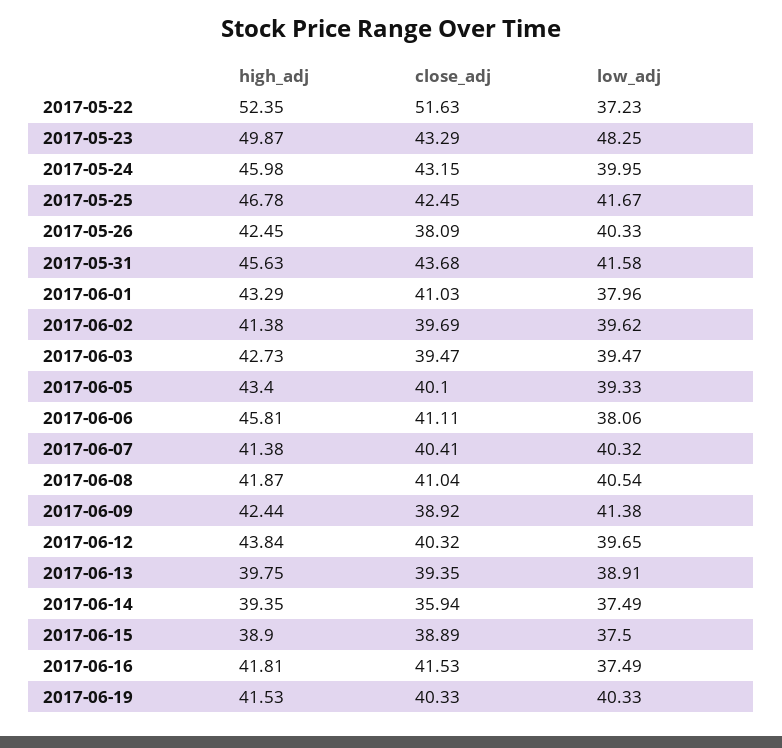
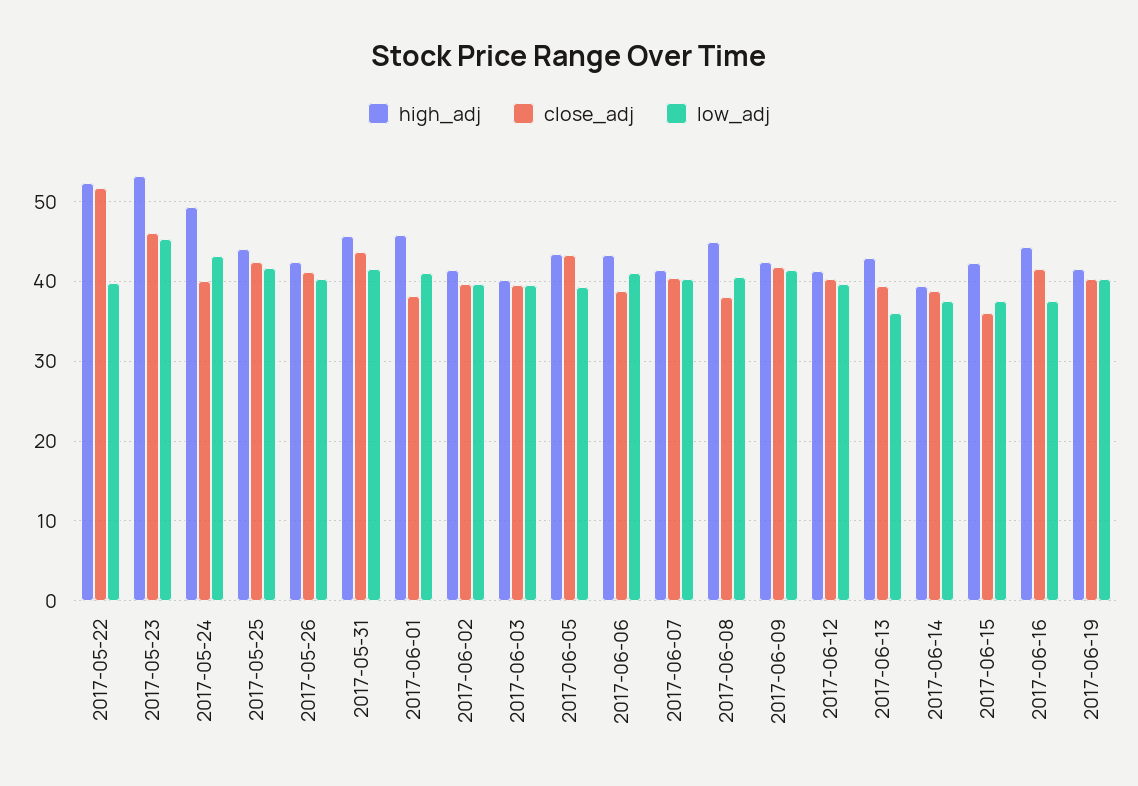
  {
    "high_adj": {
      "2017-05-22": 52.35,
-     "2017-05-23": 49.87,
+     "2017-05-23": 53,
-     "2017-05-24": 45.98,
+     "2017-05-24": 49,
-     "2017-05-25": 46.78,
+     "2017-05-25": 44,
      "2017-05-26": 42.45,
      "2017-05-31": 45.63,
-     "2017-06-01": 43.29,
+     "2017-06-01": 46,
      "2017-06-02": 41.38,
-     "2017-06-03": 42.73,
+     "2017-06-03": 40,
      "2017-06-05": 43.4,
-     "2017-06-06": 45.81,
+     "2017-06-06": 43,
      "2017-06-07": 41.38,
-     "2017-06-08": 41.87,
+     "2017-06-08": 45,
      "2017-06-09": 42.44,
-     "2017-06-12": 43.84,
+     "2017-06-12": 41,
-     "2017-06-13": 39.75,
+     "2017-06-13": 43,
      "2017-06-14": 39.35,
-     "2017-06-15": 38.9,
+     "2017-06-15": 42,
-     "2017-06-16": 41.81,
+     "2017-06-16": 44,
      "2017-06-19": 41.53
    },
    "close_adj": {
      "2017-05-22": 51.63,
-     "2017-05-23": 43.29,
+     "2017-05-23": 46,
-     "2017-05-24": 43.15,
+     "2017-05-24": 40,
      "2017-05-25": 42.45,
-     "2017-05-26": 38.09,
+     "2017-05-26": 41,
      "2017-05-31": 43.68,
-     "2017-06-01": 41.03,
+     "2017-06-01": 38,
      "2017-06-02": 39.69,
      "2017-06-03": 39.47,
-     "2017-06-05": 40.1,
+     "2017-06-05": 43,
-     "2017-06-06": 41.11,
+     "2017-06-06": 39,
      "2017-06-07": 40.41,
-     "2017-06-08": 41.04,
+     "2017-06-08": 38,
-     "2017-06-09": 38.92,
+     "2017-06-09": 42,
      "2017-06-12": 40.32,
      "2017-06-13": 39.35,
-     "2017-06-14": 35.94,
+     "2017-06-14": 39,
-     "2017-06-15": 38.89,
+     "2017-06-15": 36,
      "2017-06-16": 41.53,
      "2017-06-19": 40.33
    },
    "low_adj": {
-     "2017-05-22": 37.23,
+     "2017-05-22": 40,
-     "2017-05-23": 48.25,
+     "2017-05-23": 45,
-     "2017-05-24": 39.95,
+     "2017-05-24": 43,
      "2017-05-25": 41.67,
      "2017-05-26": 40.33,
      "2017-05-31": 41.58,
-     "2017-06-01": 37.96,
+     "2017-06-01": 41,
      "2017-06-02": 39.62,
      "2017-06-03": 39.47,
      "2017-06-05": 39.33,
-     "2017-06-06": 38.06,
+     "2017-06-06": 41,
      "2017-06-07": 40.32,
      "2017-06-08": 40.54,
      "2017-06-09": 41.38,
      "2017-06-12": 39.65,
-     "2017-06-13": 38.91,
+     "2017-06-13": 36,
      "2017-06-14": 37.49,
      "2017-06-15": 37.5,
      "2017-06-16": 37.49,
      "2017-06-19": 40.33
    }
  }

